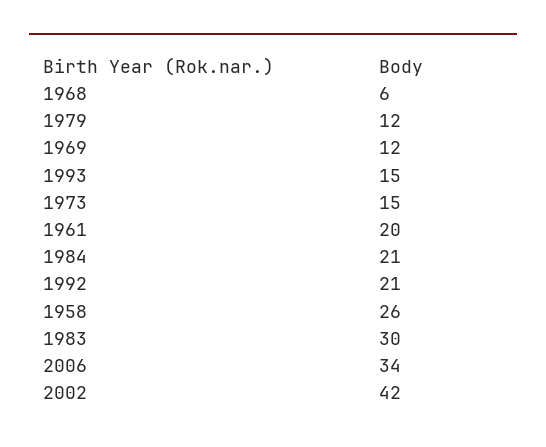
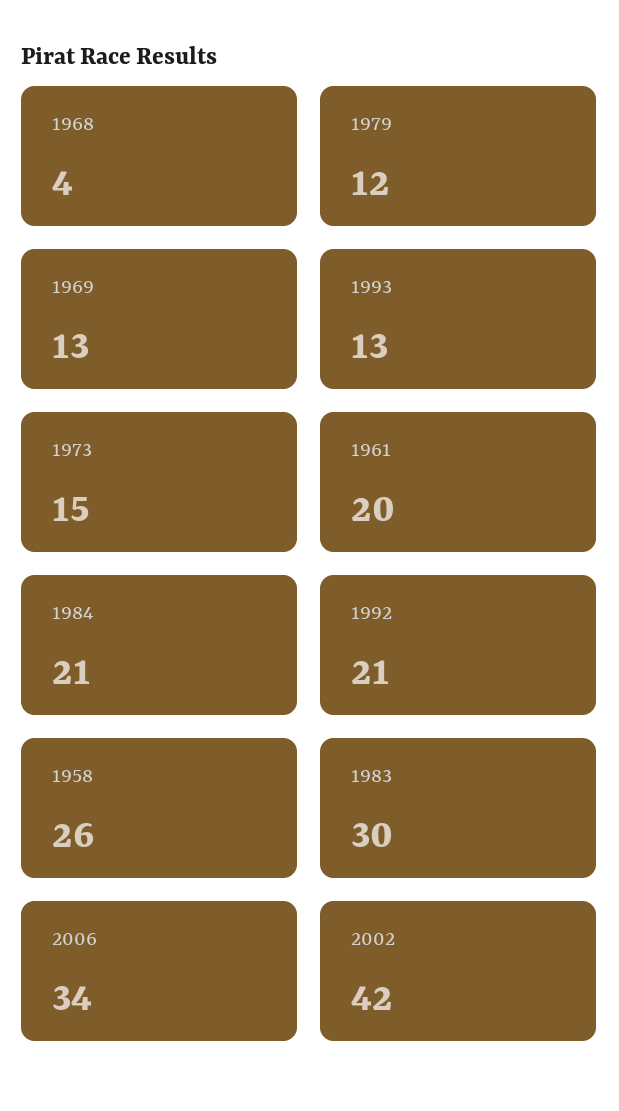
  {
-   "1968": 6,
+   "1968": 4,
    "1979": 12,
-   "1969": 12,
+   "1969": 13,
-   "1993": 15,
+   "1993": 13,
    "1973": 15,
    "1961": 20,
    "1984": 21,
    "1992": 21,
    "1958": 26,
    "1983": 30,
    "2006": 34,
    "2002": 42
  }

